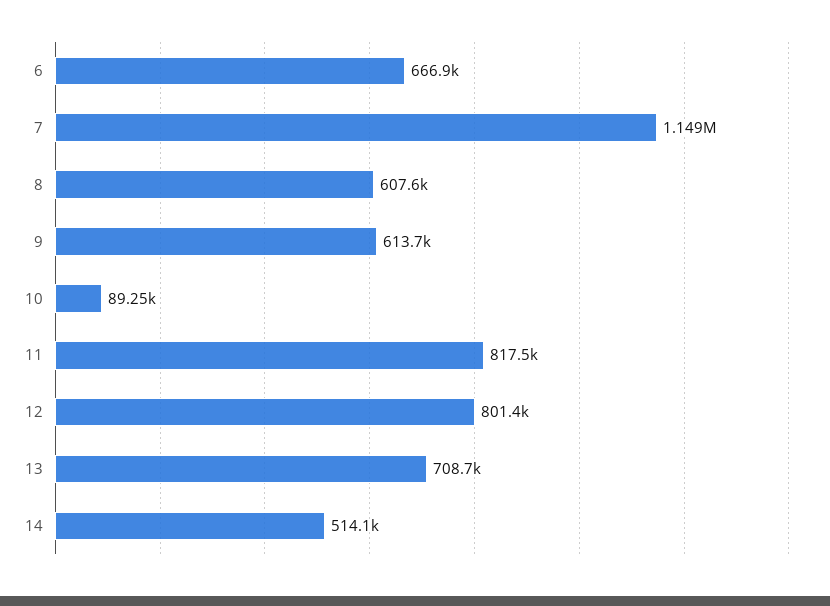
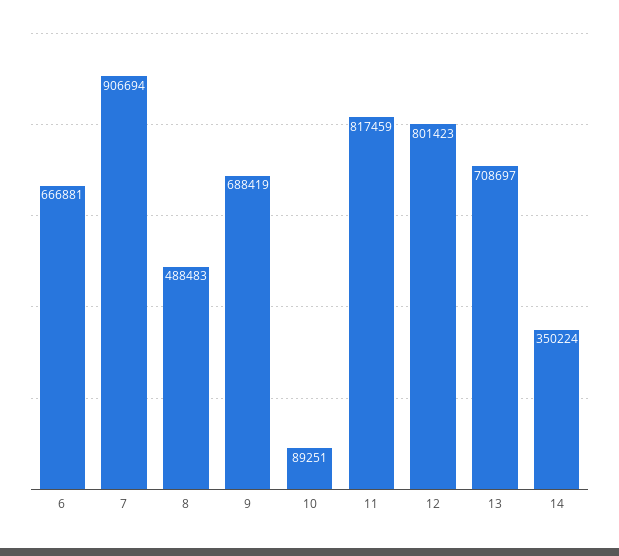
  {
    "6": 666881,
-   "7": 1149000,
+   "7": 906694,
-   "8": 607600,
+   "8": 488483,
-   "9": 613700,
+   "9": 688419,
    "10": 89251,
    "11": 817459,
    "12": 801423,
    "13": 708697,
-   "14": 514100
+   "14": 350224
  }

